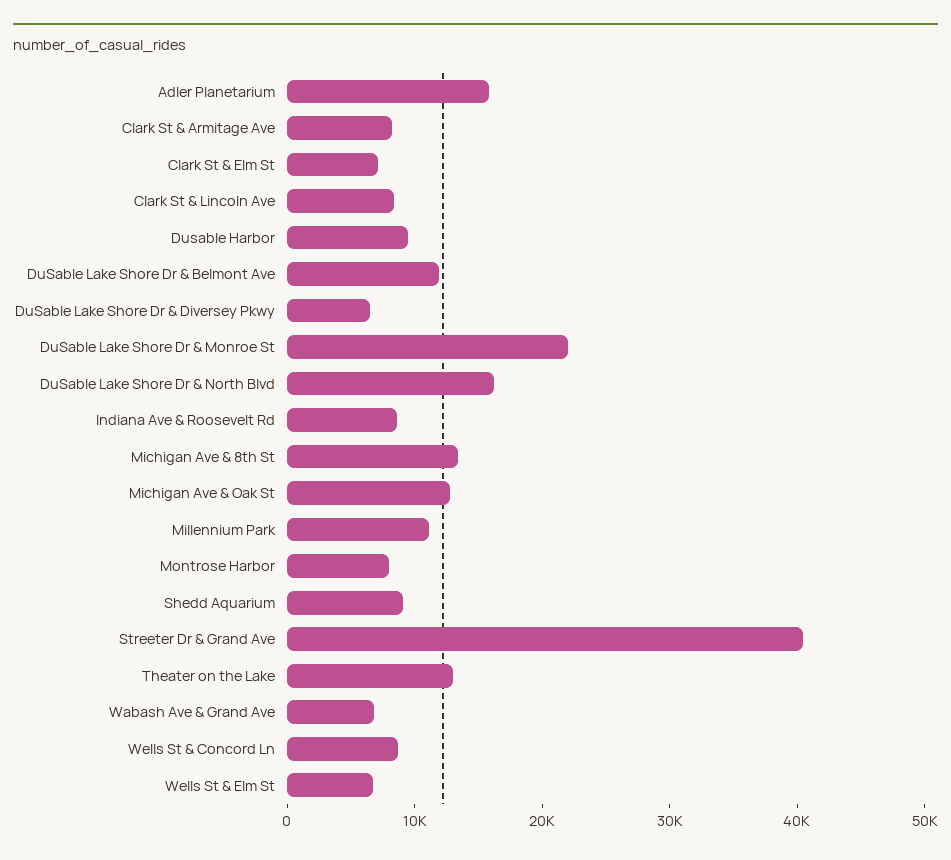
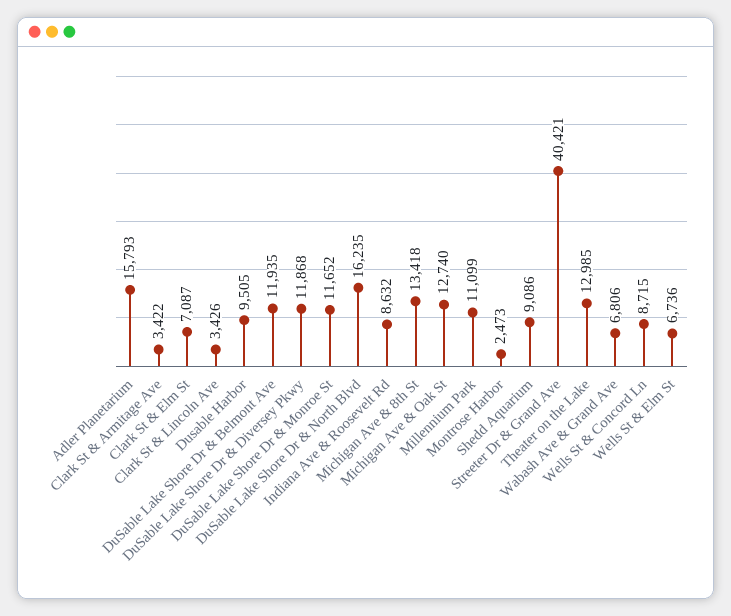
  {
    "Adler Planetarium": 15793,
-   "Clark St & Armitage Ave": 8000,
+   "Clark St & Armitage Ave": 3422,
    "Clark St & Elm St": 7087,
-   "Clark St & Lincoln Ave": 8000,
+   "Clark St & Lincoln Ave": 3426,
    "Dusable Harbor": 9505,
    "DuSable Lake Shore Dr & Belmont Ave": 11935,
-   "DuSable Lake Shore Dr & Diversey Pkwy": 6000,
+   "DuSable Lake Shore Dr & Diversey Pkwy": 11868,
-   "DuSable Lake Shore Dr & Monroe St": 22000,
+   "DuSable Lake Shore Dr & Monroe St": 11652,
    "DuSable Lake Shore Dr & North Blvd": 16235,
    "Indiana Ave & Roosevelt Rd": 8632,
    "Michigan Ave & 8th St": 13418,
    "Michigan Ave & Oak St": 12740,
    "Millennium Park": 11099,
-   "Montrose Harbor": 8000,
+   "Montrose Harbor": 2473,
    "Shedd Aquarium": 9086,
    "Streeter Dr & Grand Ave": 40421,
    "Theater on the Lake": 12985,
    "Wabash Ave & Grand Ave": 6806,
    "Wells St & Concord Ln": 8715,
    "Wells St & Elm St": 6736
  }

